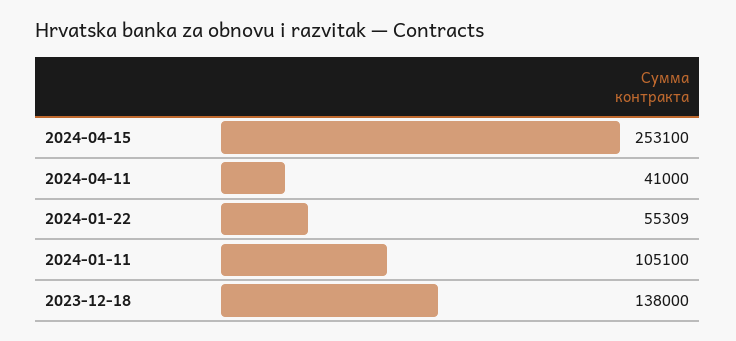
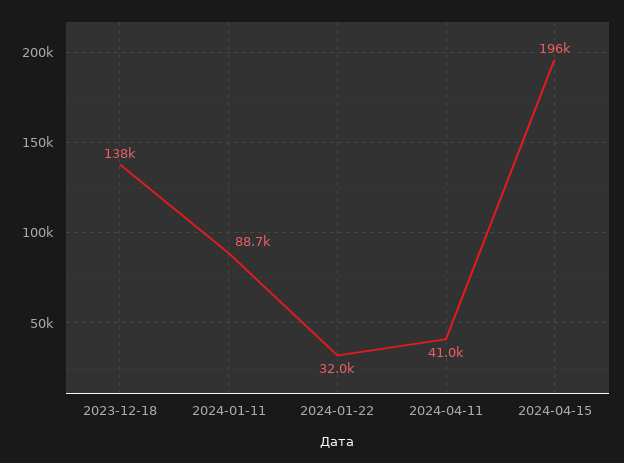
  {
-   "2024-04-15": 253100,
+   "2024-04-15": 196000,
    "2024-04-11": 41000,
-   "2024-01-22": 55309,
+   "2024-01-22": 32000,
-   "2024-01-11": 105100,
+   "2024-01-11": 88700,
    "2023-12-18": 138000
  }

